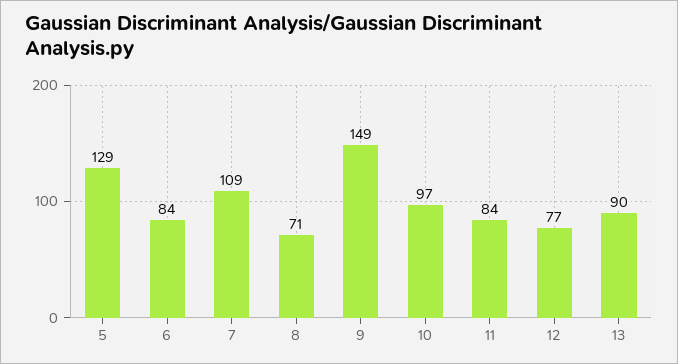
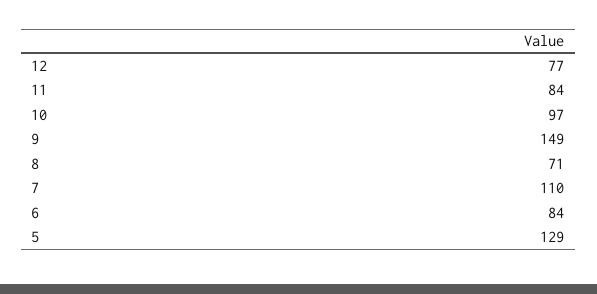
  {
    "5": 129,
    "6": 84,
-   "7": 109,
+   "7": 110,
    "8": 71,
    "9": 149,
    "10": 97,
    "11": 84,
-   "12": 77,
+   "12": 77
-   "13": 90
  }

